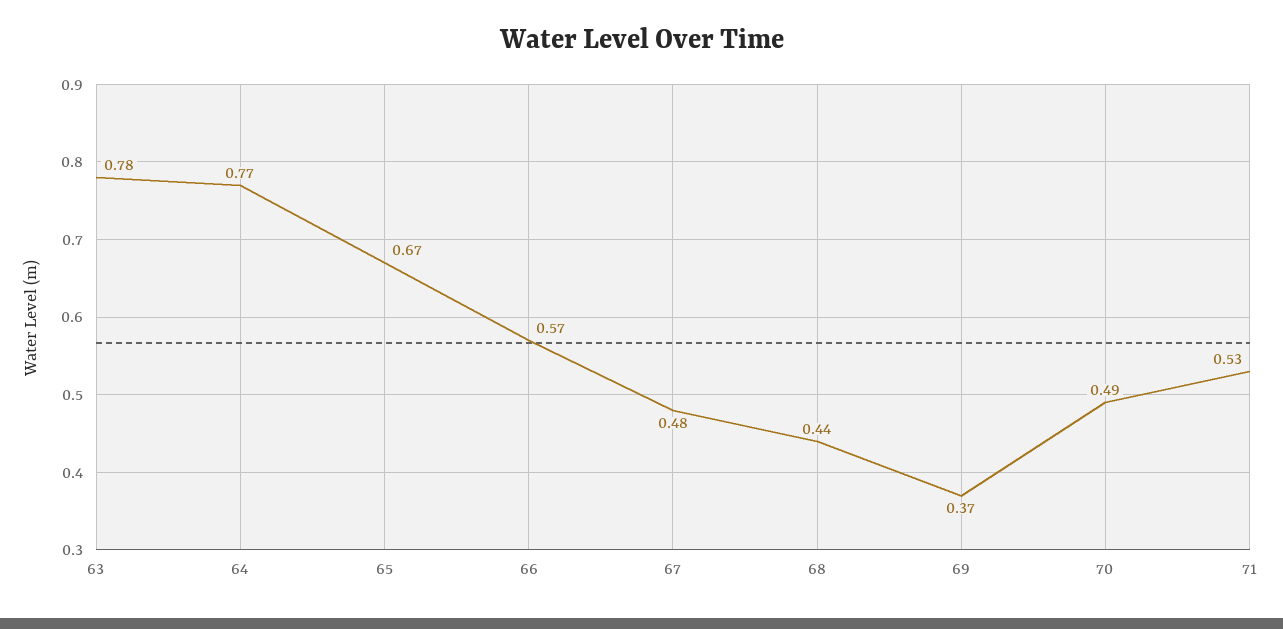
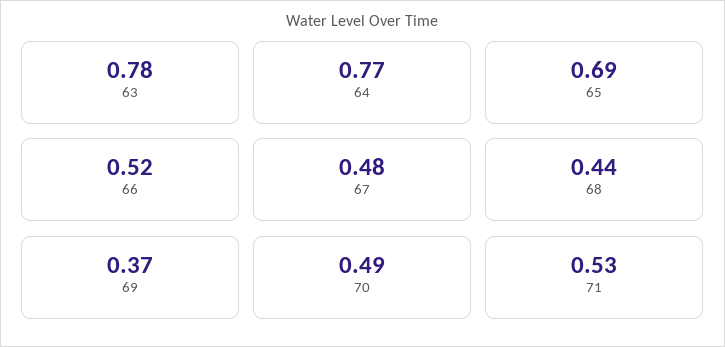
  {
    "63": 0.78,
    "64": 0.77,
-   "65": 0.67,
+   "65": 0.69,
-   "66": 0.57,
+   "66": 0.52,
    "67": 0.48,
    "68": 0.44,
    "69": 0.37,
    "70": 0.49,
    "71": 0.53
  }

